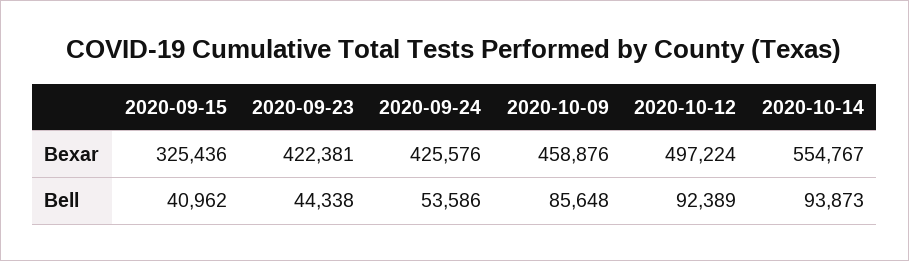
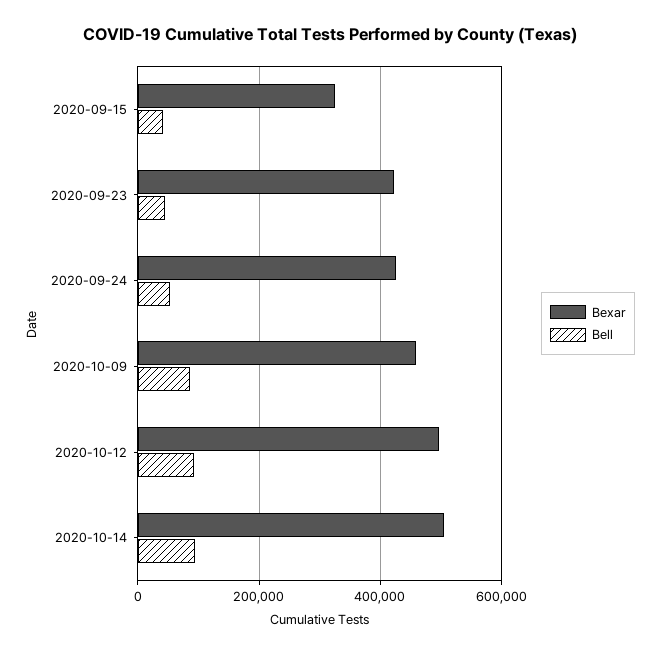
  {
    "Bexar": {
      "2020-09-15": 325436,
      "2020-09-23": 422381,
      "2020-09-24": 425576,
      "2020-10-09": 458876,
      "2020-10-12": 497224,
-     "2020-10-14": 554767
+     "2020-10-14": 500000
    },
    "Bell": {
      "2020-09-15": 40962,
      "2020-09-23": 44338,
      "2020-09-24": 53586,
      "2020-10-09": 85648,
      "2020-10-12": 92389,
      "2020-10-14": 93873
    }
  }

